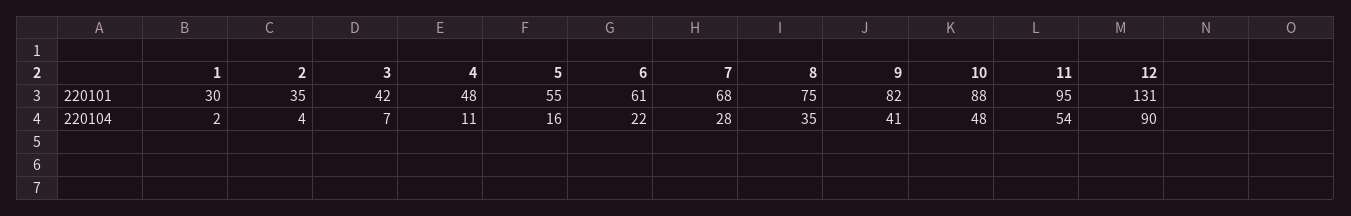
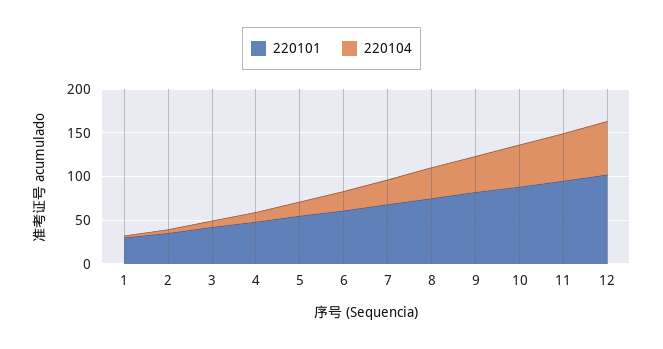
  {
    "220101": {
      "1": 30,
      "2": 35,
      "3": 42,
      "4": 48,
      "5": 55,
      "6": 61,
      "7": 68,
      "8": 75,
      "9": 82,
      "10": 88,
      "11": 95,
-     "12": 131
+     "12": 100
    },
    "220104": {
      "1": 2,
      "2": 4,
      "3": 7,
      "4": 11,
      "5": 16,
      "6": 22,
      "7": 28,
      "8": 35,
      "9": 41,
      "10": 48,
      "11": 54,
-     "12": 90
+     "12": 60
    }
  }

